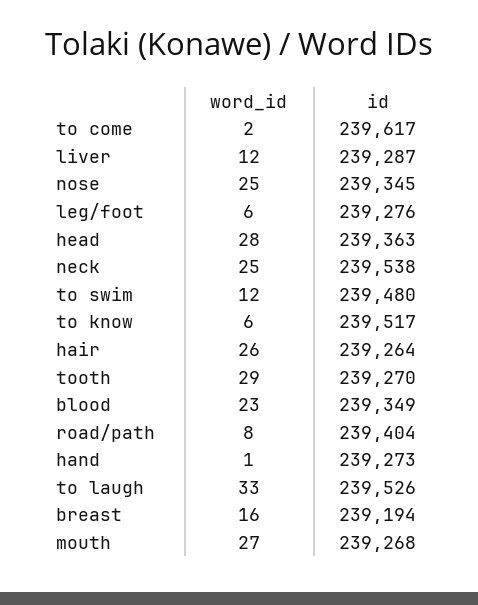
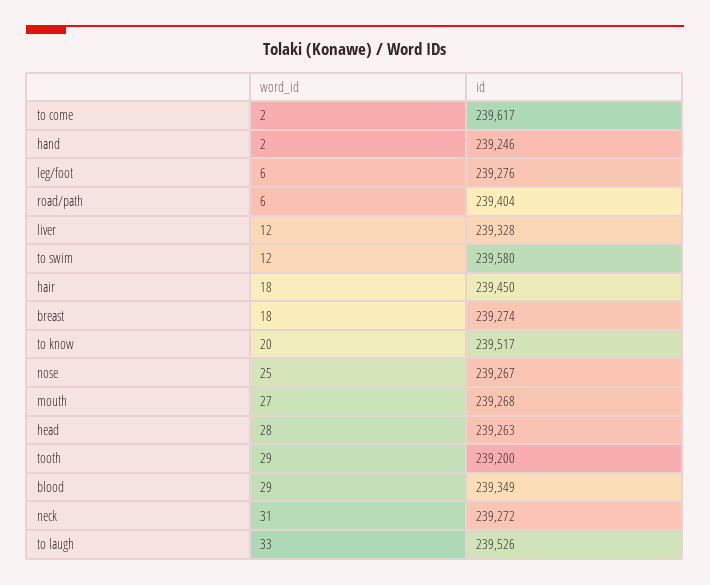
  {
    "word_id": {
      "to come": 2,
      "liver": 12,
      "nose": 25,
      "leg/foot": 6,
      "head": 28,
-     "neck": 25,
+     "neck": 31,
      "to swim": 12,
-     "to know": 6,
+     "to know": 20,
-     "hair": 26,
+     "hair": 18,
      "tooth": 29,
-     "blood": 23,
+     "blood": 29,
-     "road/path": 8,
+     "road/path": 6,
-     "hand": 1,
+     "hand": 2,
      "to laugh": 33,
-     "breast": 16,
+     "breast": 18,
      "mouth": 27
    },
    "id": {
      "to come": 239617,
-     "liver": 239287,
+     "liver": 239328,
-     "nose": 239345,
+     "nose": 239267,
      "leg/foot": 239276,
-     "head": 239363,
+     "head": 239263,
-     "neck": 239538,
+     "neck": 239272,
-     "to swim": 239480,
+     "to swim": 239580,
      "to know": 239517,
-     "hair": 239264,
+     "hair": 239450,
-     "tooth": 239270,
+     "tooth": 239200,
      "blood": 239349,
      "road/path": 239404,
-     "hand": 239273,
+     "hand": 239246,
      "to laugh": 239526,
-     "breast": 239194,
+     "breast": 239274,
      "mouth": 239268
    }
  }

